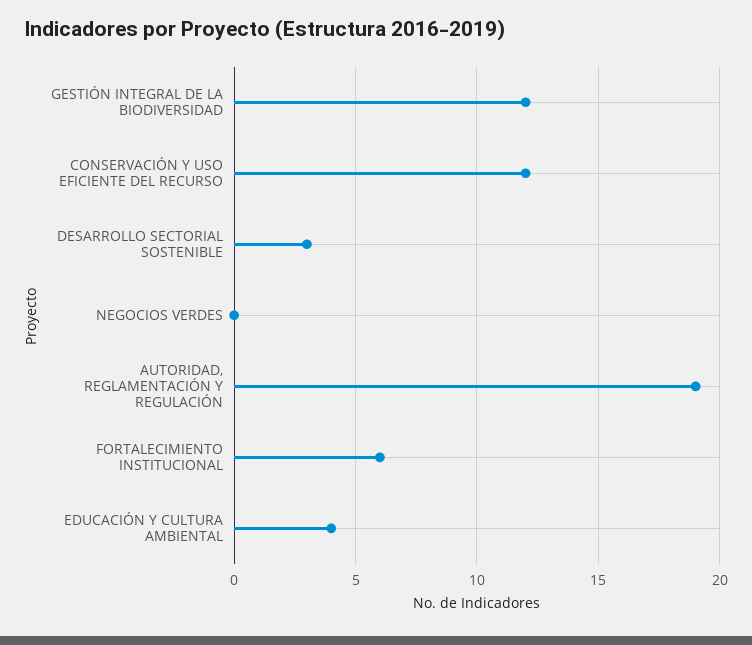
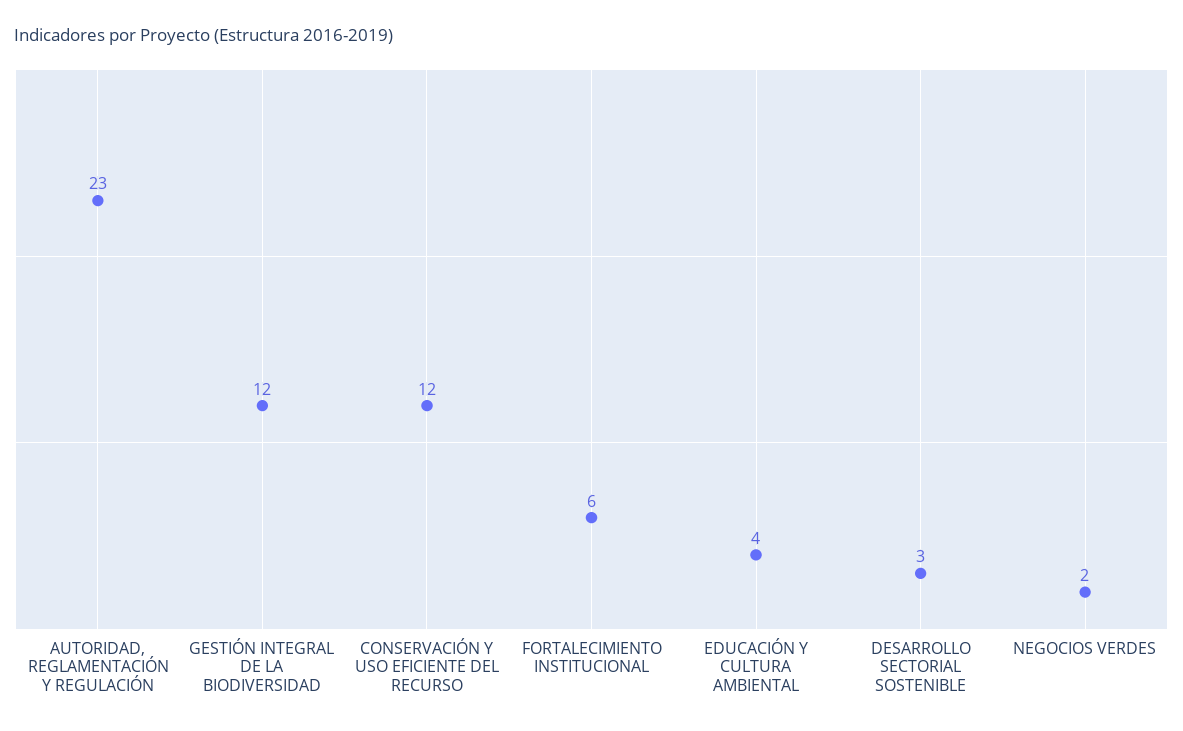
  {
    "GESTIÓN INTEGRAL DE LA BIODIVERSIDAD": 12,
    "CONSERVACIÓN Y USO EFICIENTE DEL RECURSO": 12,
    "DESARROLLO SECTORIAL SOSTENIBLE": 3,
-   "NEGOCIOS VERDES": 0,
+   "NEGOCIOS VERDES": 2,
-   "AUTORIDAD, REGLAMENTACIÓN Y REGULACIÓN": 19,
+   "AUTORIDAD, REGLAMENTACIÓN Y REGULACIÓN": 23,
    "FORTALECIMIENTO INSTITUCIONAL": 6,
    "EDUCACIÓN Y CULTURA AMBIENTAL": 4
  }

